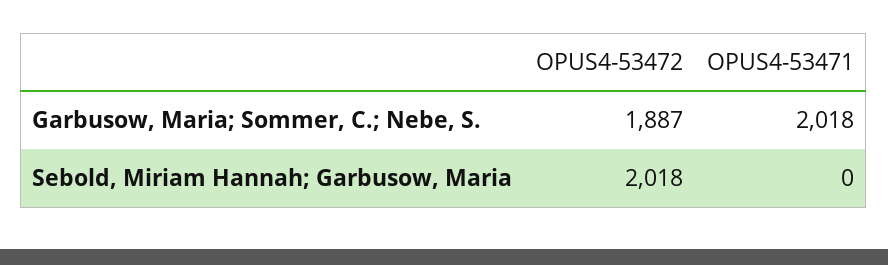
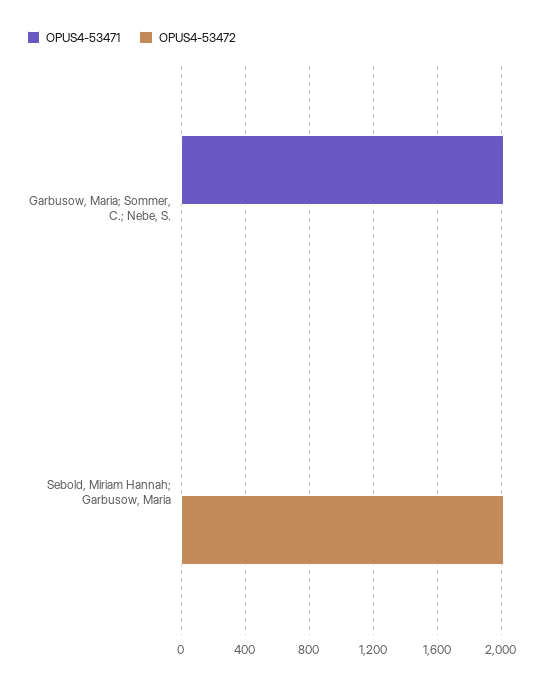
  {
    "OPUS4-53472": {
-     "Garbusow, Maria; Sommer, C.; Nebe, S.": 1887,
+     "Garbusow, Maria; Sommer, C.; Nebe, S.": 0,
      "Sebold, Miriam Hannah; Garbusow, Maria": 2018
    },
    "OPUS4-53471": {
      "Garbusow, Maria; Sommer, C.; Nebe, S.": 2018,
      "Sebold, Miriam Hannah; Garbusow, Maria": 0
    }
  }

